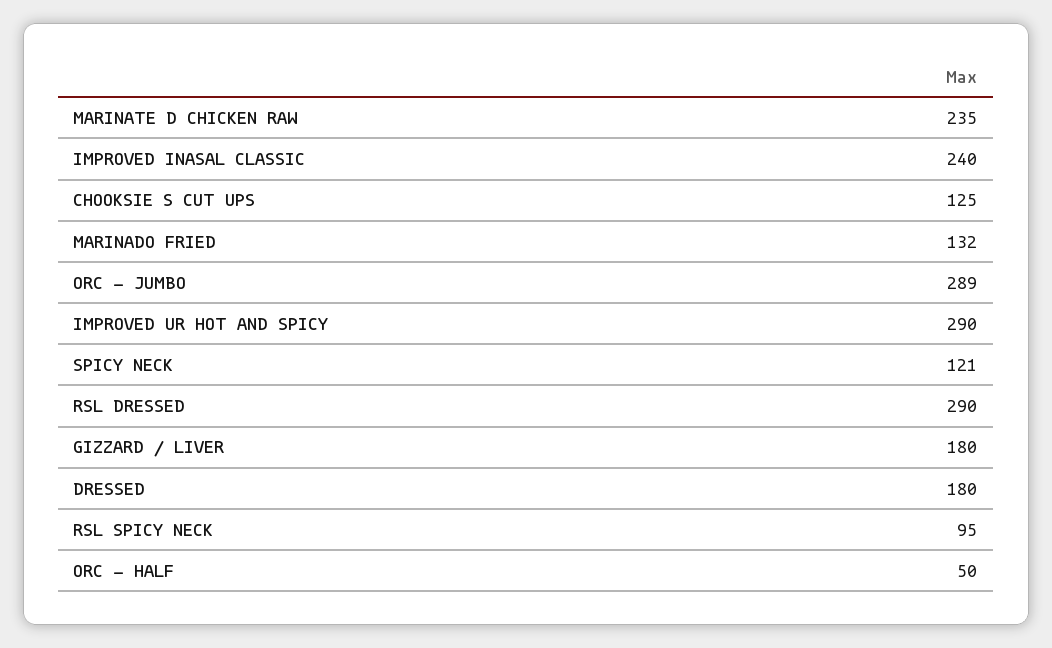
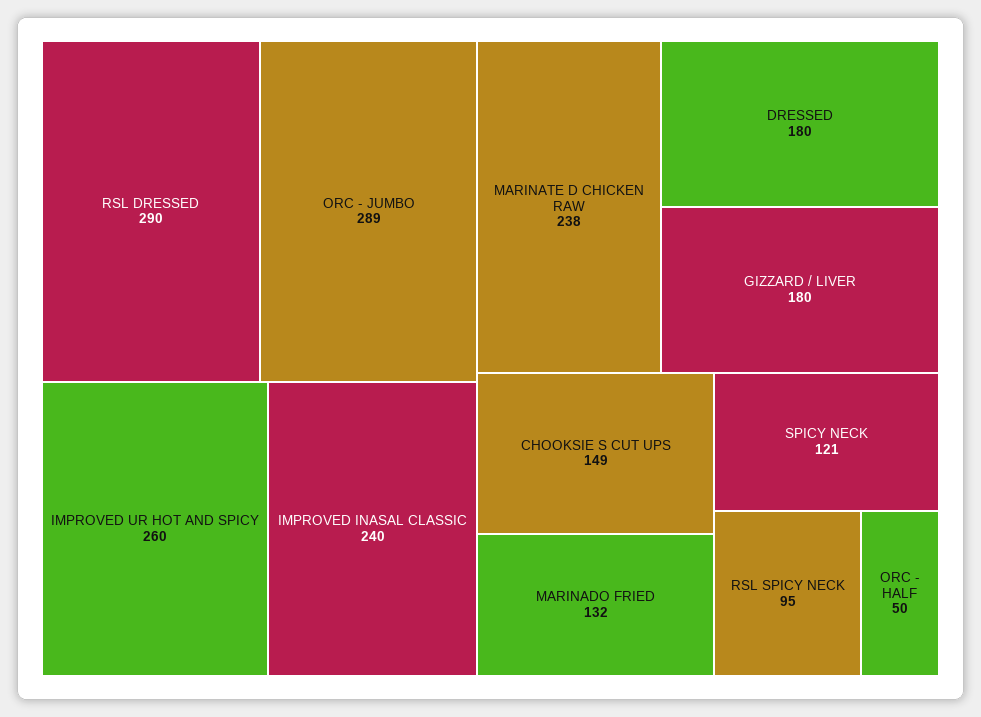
  {
-   "MARINATE D CHICKEN RAW": 235,
+   "MARINATE D CHICKEN RAW": 238,
    "IMPROVED INASAL CLASSIC": 240,
-   "CHOOKSIE S CUT UPS": 125,
+   "CHOOKSIE S CUT UPS": 149,
    "MARINADO FRIED": 132,
    "ORC - JUMBO": 289,
-   "IMPROVED UR HOT AND SPICY": 290,
+   "IMPROVED UR HOT AND SPICY": 260,
    "SPICY NECK": 121,
    "RSL DRESSED": 290,
    "GIZZARD / LIVER": 180,
    "DRESSED": 180,
    "RSL SPICY NECK": 95,
    "ORC - HALF": 50
  }

